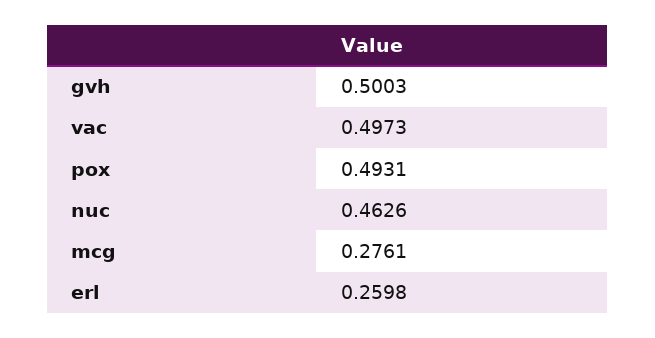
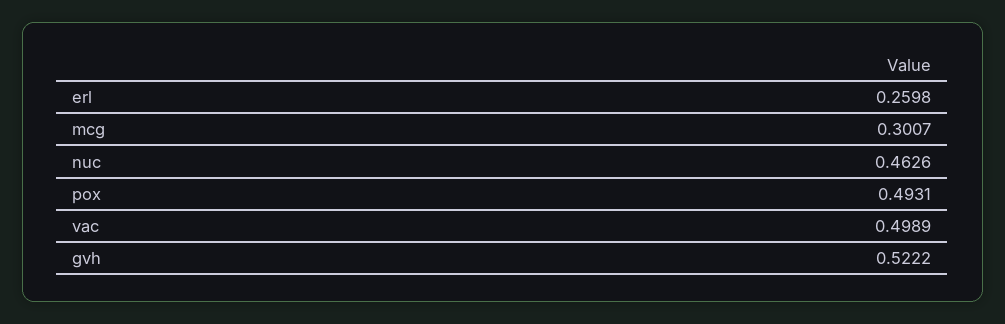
  {
-   "gvh": 0.5003,
+   "gvh": 0.5222,
-   "vac": 0.4973,
+   "vac": 0.4989,
    "pox": 0.4931,
    "nuc": 0.4626,
-   "mcg": 0.2761,
+   "mcg": 0.3007,
    "erl": 0.2598
  }

